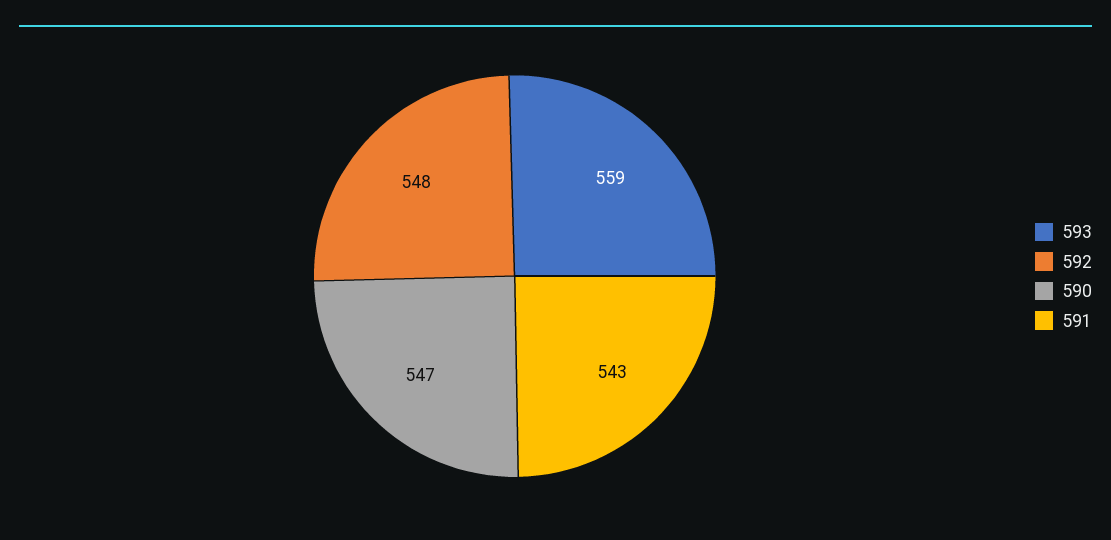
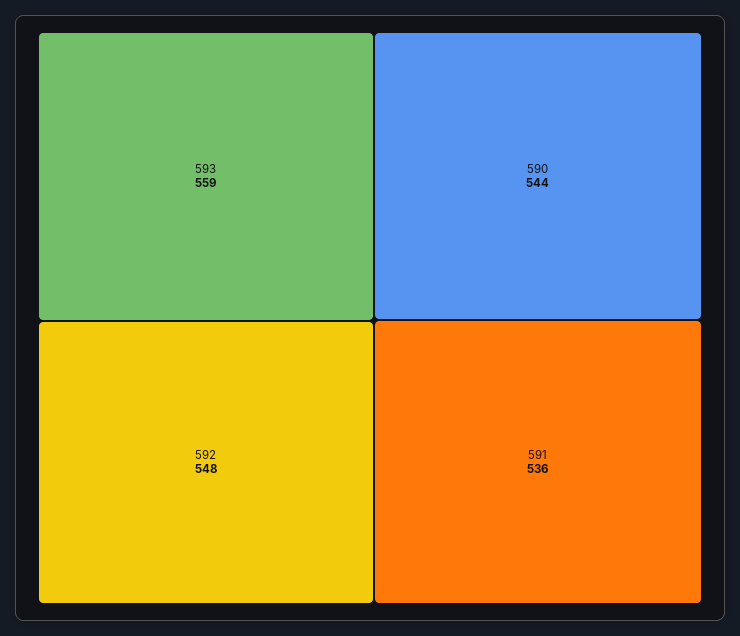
  {
    "593": 559,
    "592": 548,
-   "590": 547,
+   "590": 544,
-   "591": 543
+   "591": 536
  }

